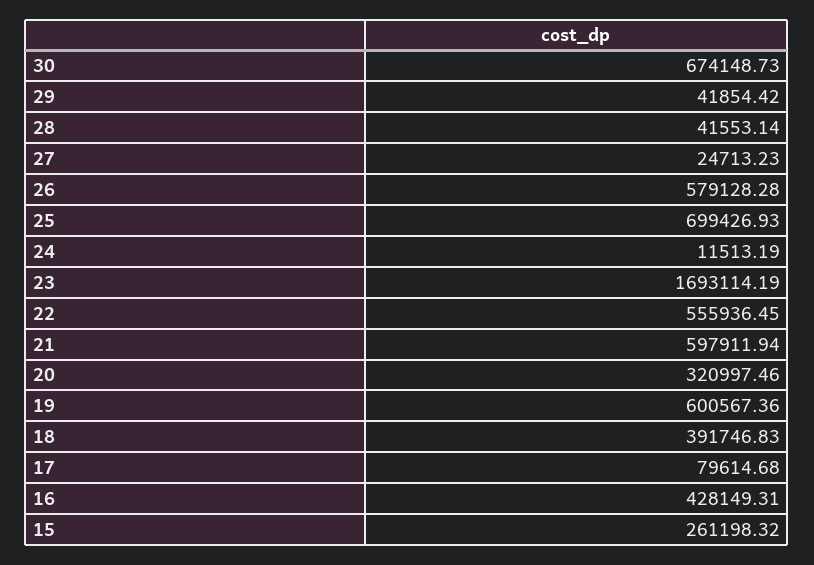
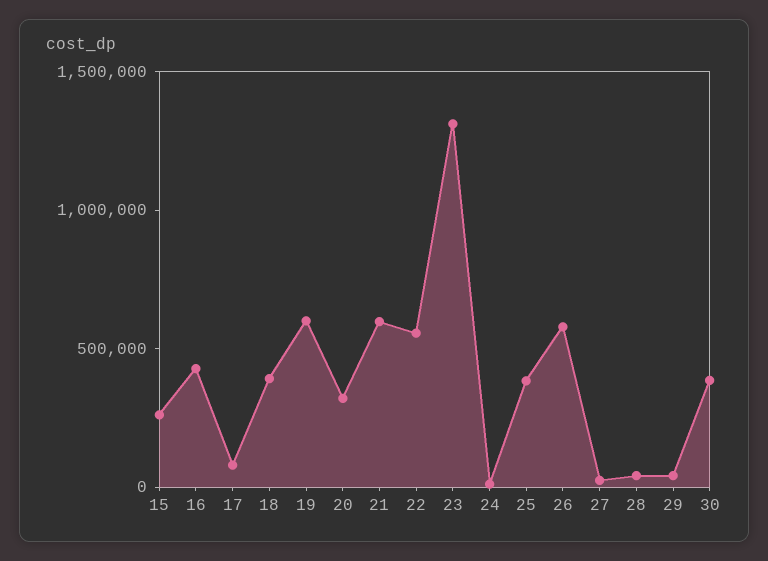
  {
-   "30": 674148.73,
+   "30": 400000,
    "29": 41854.42,
    "28": 41553.14,
    "27": 24713.23,
    "26": 579128.28,
-   "25": 699426.93,
+   "25": 400000,
    "24": 11513.19,
-   "23": 1693114.19,
+   "23": 1300000,
    "22": 555936.45,
    "21": 597911.94,
    "20": 320997.46,
    "19": 600567.36,
    "18": 391746.83,
    "17": 79614.68,
    "16": 428149.31,
    "15": 261198.32
  }

